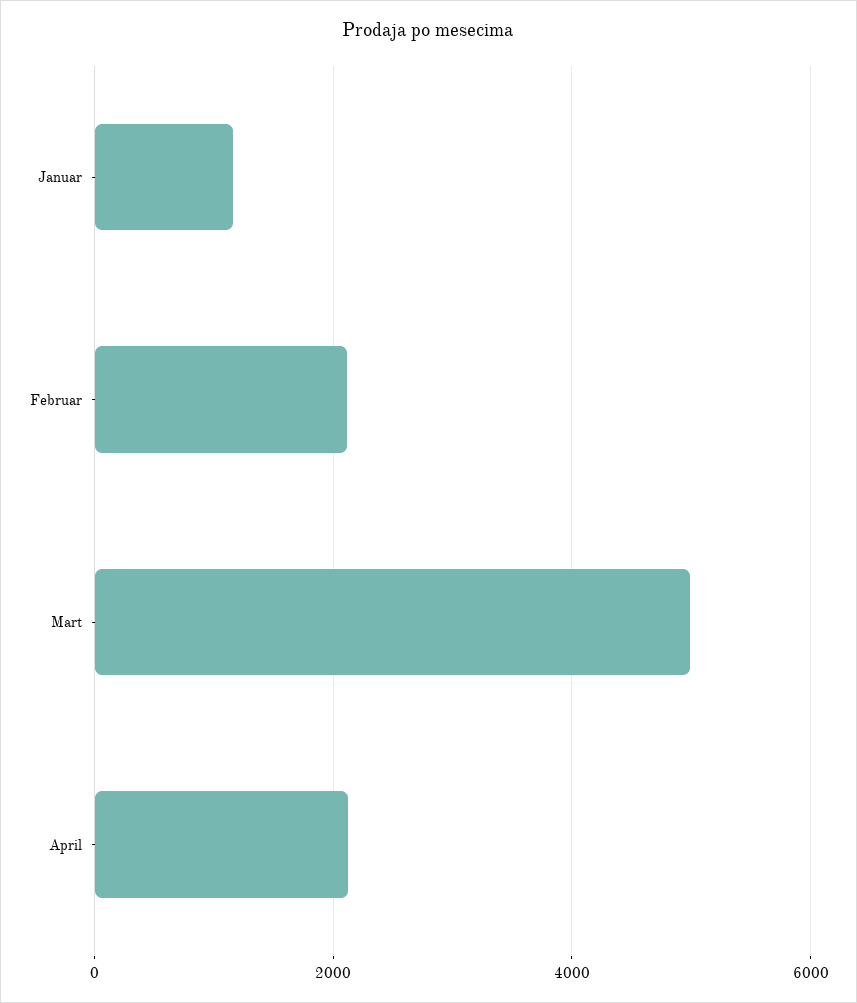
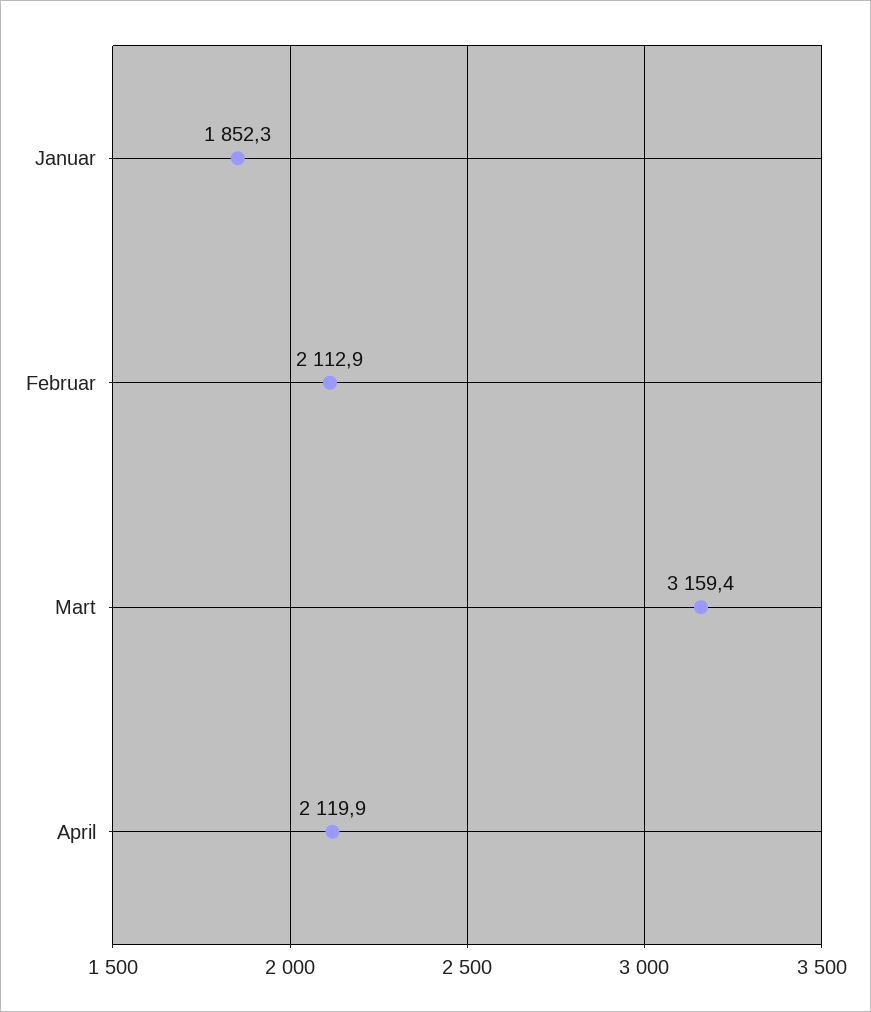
  {
-   "Januar": 1200,
+   "Januar": 1852.3,
    "Februar": 2112.9,
-   "Mart": 5000,
+   "Mart": 3159.4,
    "April": 2119.9
  }

